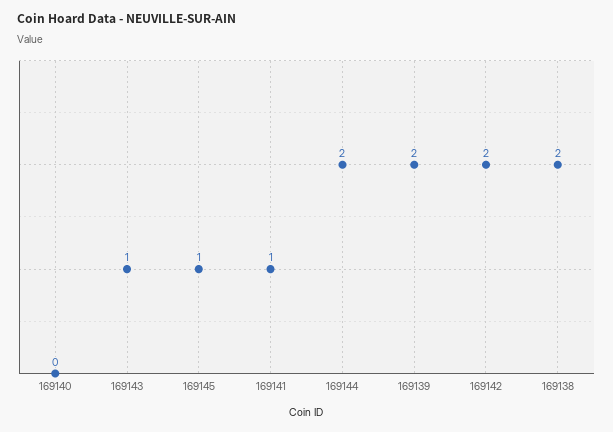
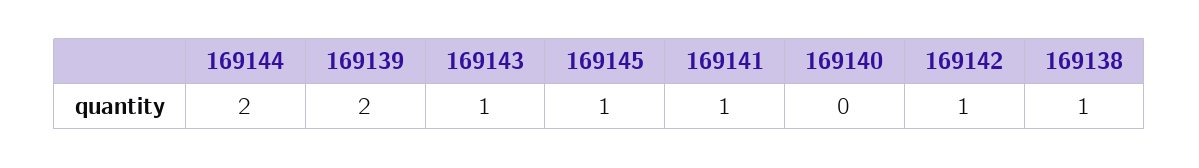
  {
    "169140": 0,
    "169143": 1,
    "169145": 1,
    "169141": 1,
    "169144": 2,
    "169139": 2,
-   "169142": 2,
+   "169142": 1,
-   "169138": 2
+   "169138": 1
  }

